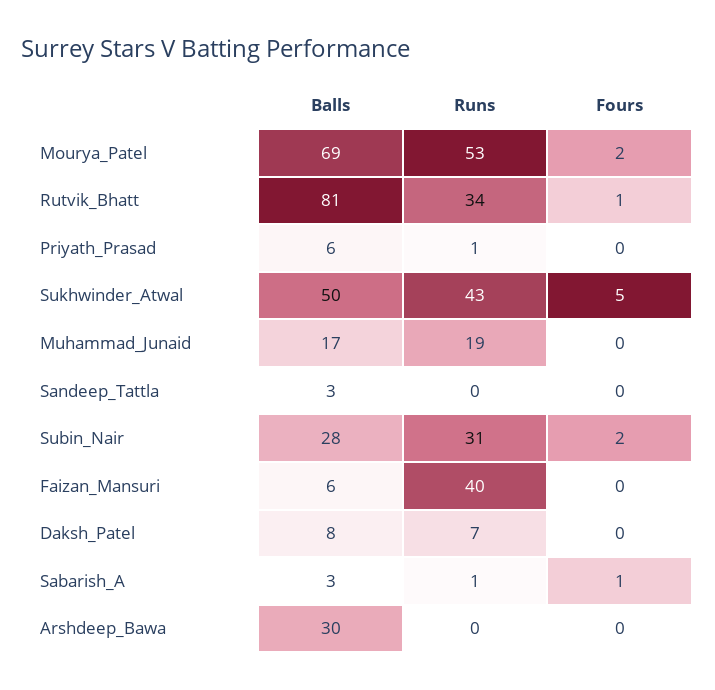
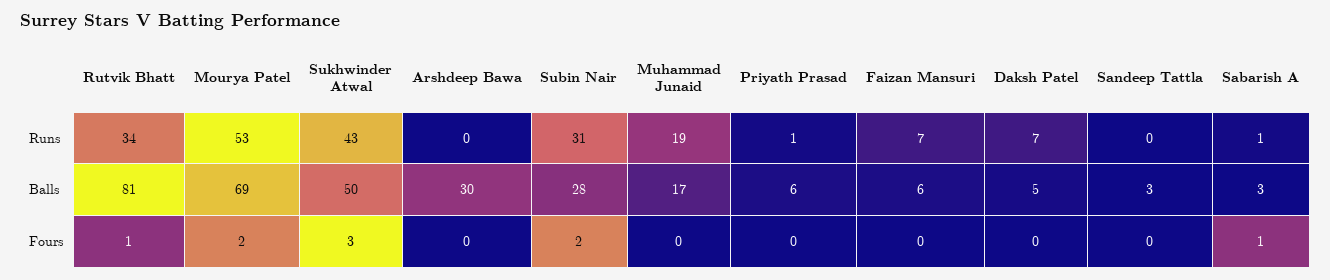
  {
    "Balls": {
      "Mourya_Patel": 69,
      "Rutvik_Bhatt": 81,
      "Priyath_Prasad": 6,
      "Sukhwinder_Atwal": 50,
      "Muhammad_Junaid": 17,
      "Sandeep_Tattla": 3,
      "Subin_Nair": 28,
      "Faizan_Mansuri": 6,
-     "Daksh_Patel": 8,
+     "Daksh_Patel": 5,
      "Sabarish_A": 3,
      "Arshdeep_Bawa": 30
    },
    "Runs": {
      "Mourya_Patel": 53,
      "Rutvik_Bhatt": 34,
      "Priyath_Prasad": 1,
      "Sukhwinder_Atwal": 43,
      "Muhammad_Junaid": 19,
      "Sandeep_Tattla": 0,
      "Subin_Nair": 31,
-     "Faizan_Mansuri": 40,
+     "Faizan_Mansuri": 7,
      "Daksh_Patel": 7,
      "Sabarish_A": 1,
      "Arshdeep_Bawa": 0
    },
    "Fours": {
      "Mourya_Patel": 2,
      "Rutvik_Bhatt": 1,
      "Priyath_Prasad": 0,
-     "Sukhwinder_Atwal": 5,
+     "Sukhwinder_Atwal": 3,
      "Muhammad_Junaid": 0,
      "Sandeep_Tattla": 0,
      "Subin_Nair": 2,
      "Faizan_Mansuri": 0,
      "Daksh_Patel": 0,
      "Sabarish_A": 1,
      "Arshdeep_Bawa": 0
    }
  }

